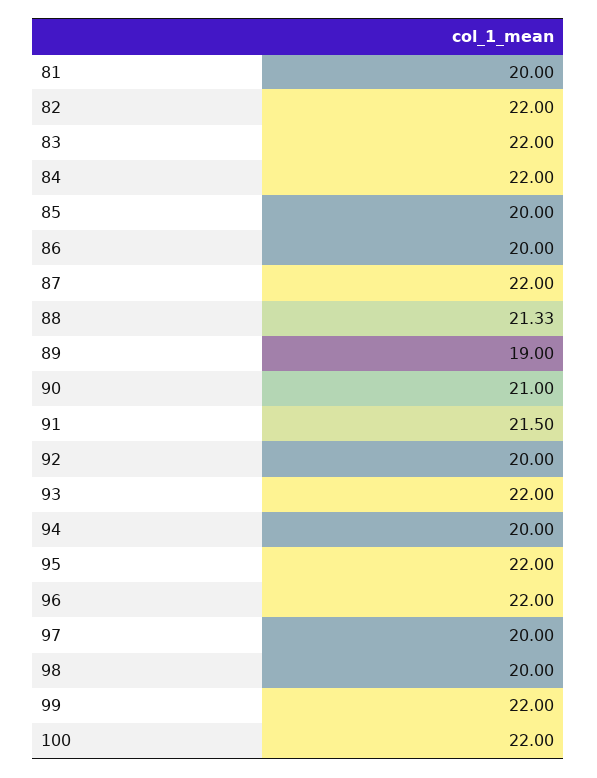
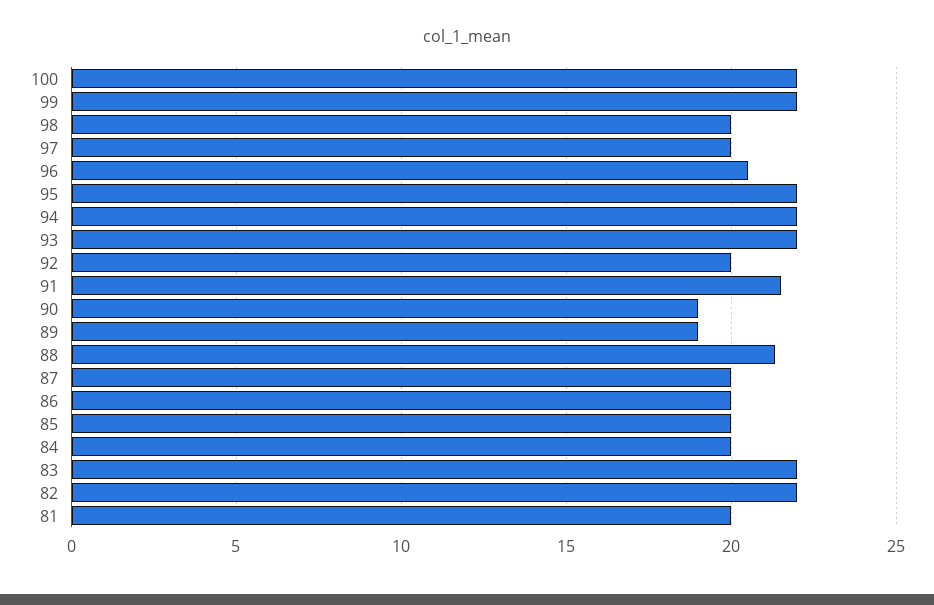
  {
    "81": 20,
    "82": 22,
    "83": 22,
-   "84": 22,
+   "84": 20,
    "85": 20,
    "86": 20,
-   "87": 22,
+   "87": 20,
    "88": 21.33,
    "89": 19,
-   "90": 21,
+   "90": 19,
    "91": 21.5,
    "92": 20,
    "93": 22,
-   "94": 20,
+   "94": 22,
    "95": 22,
-   "96": 22,
+   "96": 20.5,
    "97": 20,
    "98": 20,
    "99": 22,
    "100": 22
  }

